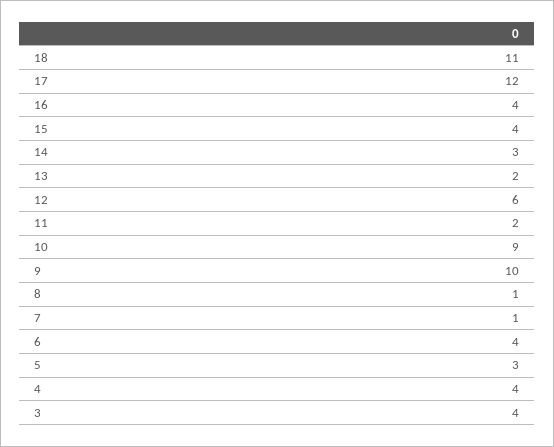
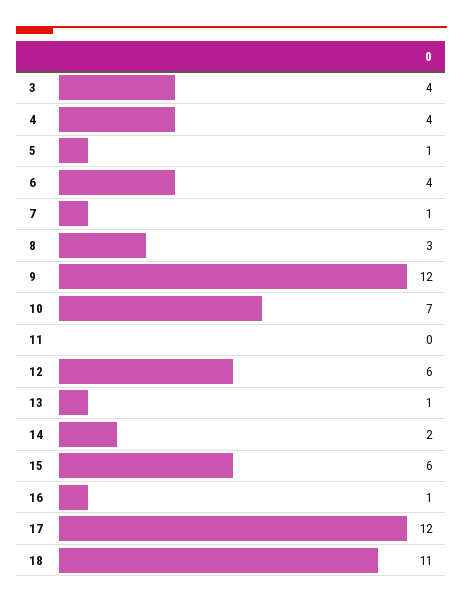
  {
    "18": 11,
    "17": 12,
-   "16": 4,
+   "16": 1,
-   "15": 4,
+   "15": 6,
-   "14": 3,
+   "14": 2,
-   "13": 2,
+   "13": 1,
    "12": 6,
-   "11": 2,
+   "11": 0,
-   "10": 9,
+   "10": 7,
-   "9": 10,
+   "9": 12,
-   "8": 1,
+   "8": 3,
    "7": 1,
    "6": 4,
-   "5": 3,
+   "5": 1,
    "4": 4,
    "3": 4
  }

